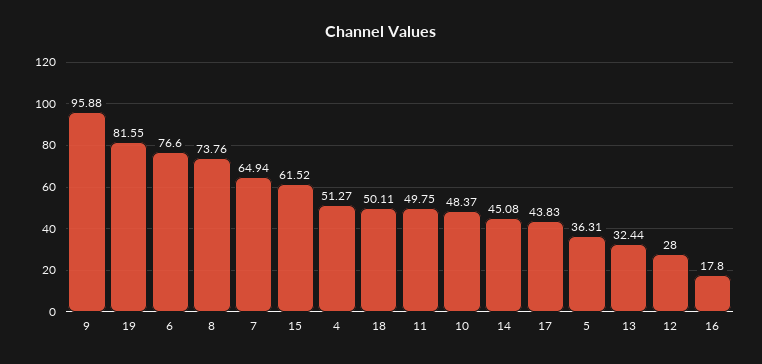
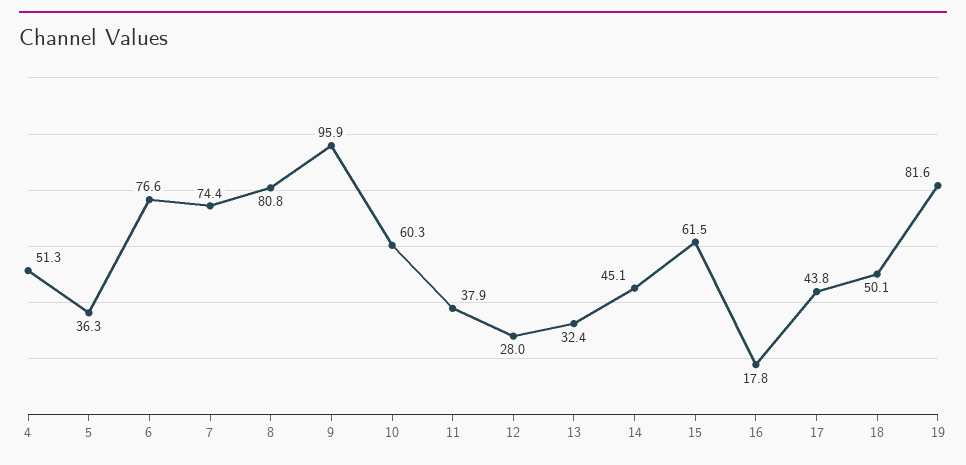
  {
    "9": 95.88,
    "19": 81.55,
    "6": 76.6,
-   "8": 73.76,
+   "8": 80.8,
-   "7": 64.94,
+   "7": 74.4,
    "15": 61.52,
    "4": 51.27,
    "18": 50.11,
-   "11": 49.75,
+   "11": 37.9,
-   "10": 48.37,
+   "10": 60.3,
    "14": 45.08,
    "17": 43.83,
    "5": 36.31,
    "13": 32.44,
    "12": 28,
    "16": 17.8
  }

